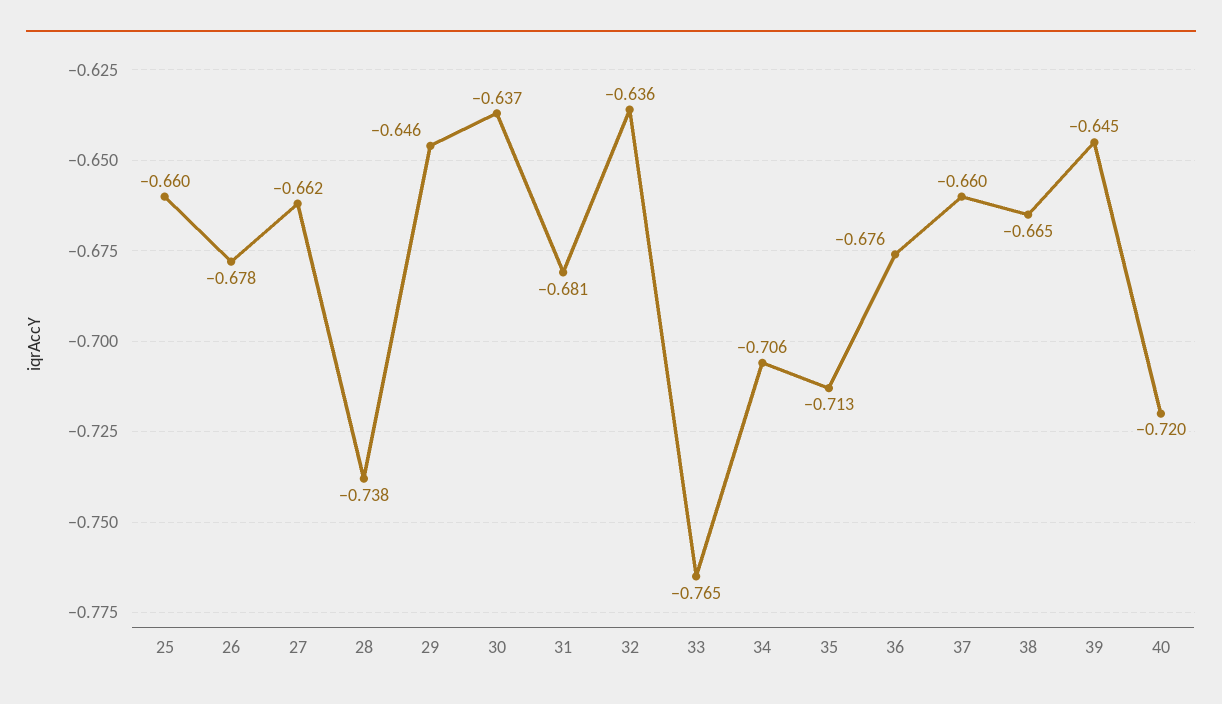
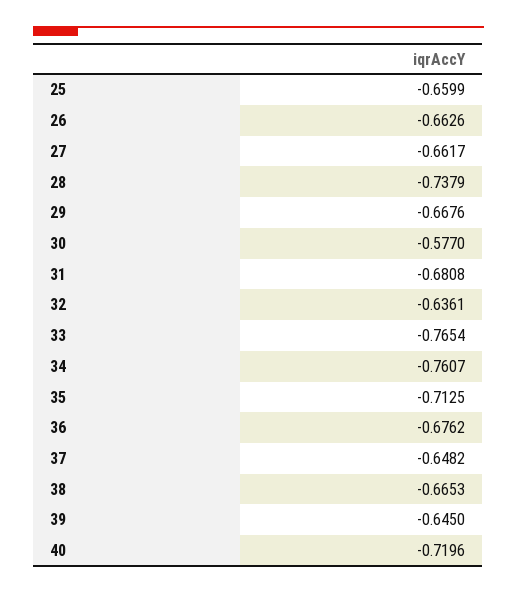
  {
    "25": -0.6599,
-   "26": -0.678,
+   "26": -0.6626,
    "27": -0.6617,
    "28": -0.7379,
-   "29": -0.646,
+   "29": -0.6676,
-   "30": -0.637,
+   "30": -0.577,
    "31": -0.6808,
    "32": -0.6361,
    "33": -0.7654,
-   "34": -0.706,
+   "34": -0.7607,
    "35": -0.7125,
    "36": -0.6762,
-   "37": -0.66,
+   "37": -0.6482,
    "38": -0.6653,
    "39": -0.645,
    "40": -0.7196
  }

